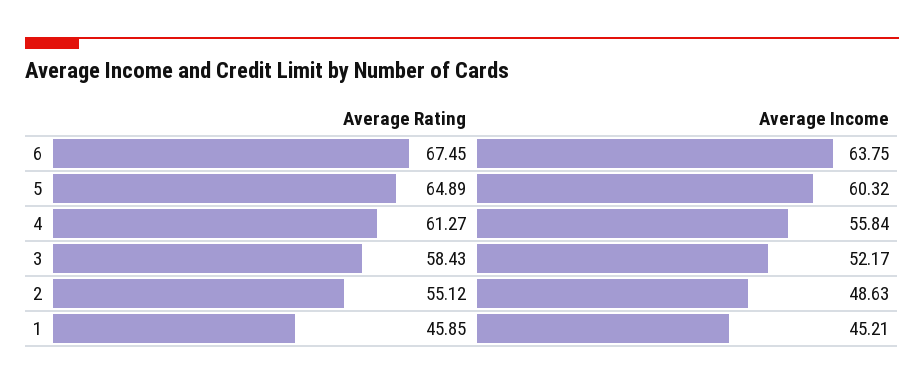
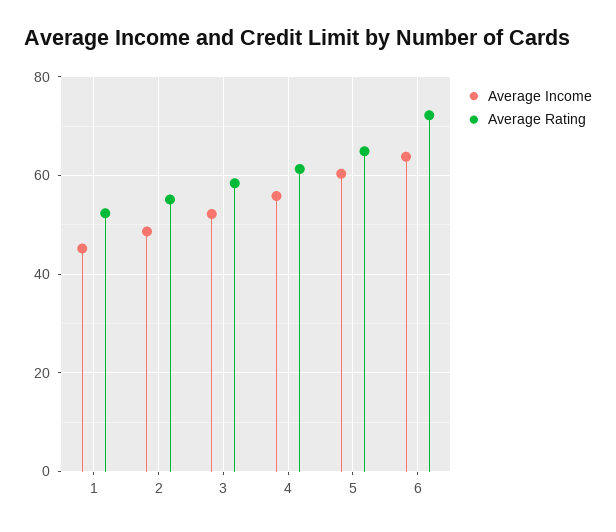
  {
    "Average Rating": {
-     "6": 67.45,
+     "6": 72,
      "5": 64.89,
      "4": 61.27,
      "3": 58.43,
      "2": 55.12,
-     "1": 45.85
+     "1": 52
    },
    "Average Income": {
      "6": 63.75,
      "5": 60.32,
      "4": 55.84,
      "3": 52.17,
      "2": 48.63,
      "1": 45.21
    }
  }

